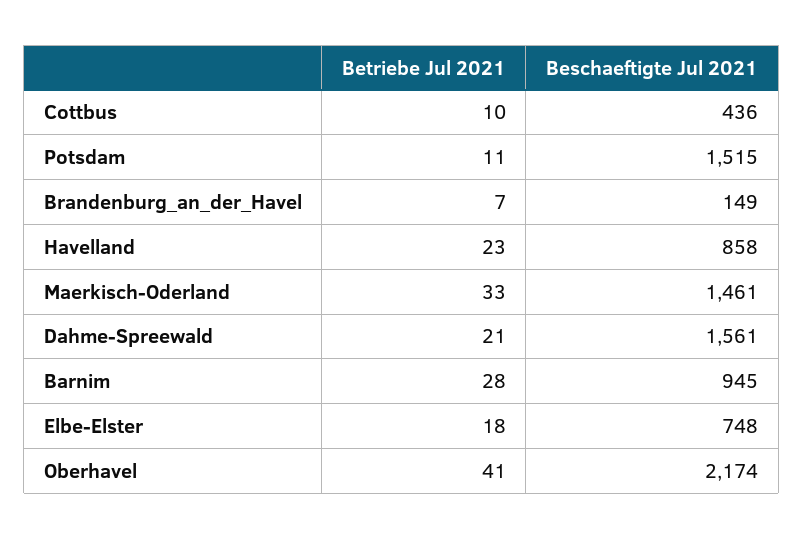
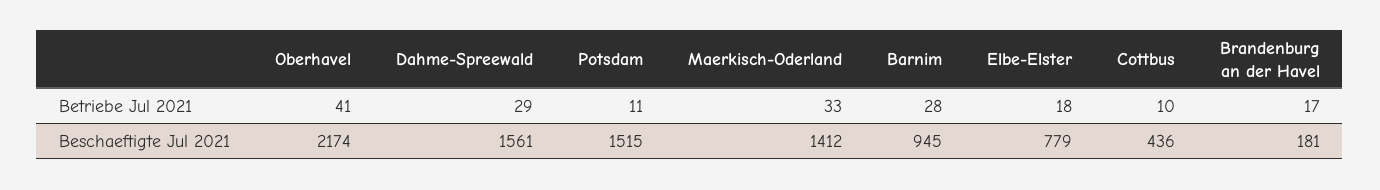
  {
    "Betriebe Jul 2021": {
      "Cottbus": 10,
      "Potsdam": 11,
-     "Brandenburg_an_der_Havel": 7,
+     "Brandenburg_an_der_Havel": 17,
-     "Havelland": 23,
      "Maerkisch-Oderland": 33,
-     "Dahme-Spreewald": 21,
+     "Dahme-Spreewald": 29,
      "Barnim": 28,
      "Elbe-Elster": 18,
      "Oberhavel": 41
    },
    "Beschaeftigte Jul 2021": {
      "Cottbus": 436,
      "Potsdam": 1515,
-     "Brandenburg_an_der_Havel": 149,
+     "Brandenburg_an_der_Havel": 181,
-     "Havelland": 858,
-     "Maerkisch-Oderland": 1461,
+     "Maerkisch-Oderland": 1412,
      "Dahme-Spreewald": 1561,
      "Barnim": 945,
-     "Elbe-Elster": 748,
+     "Elbe-Elster": 779,
      "Oberhavel": 2174
    }
  }

